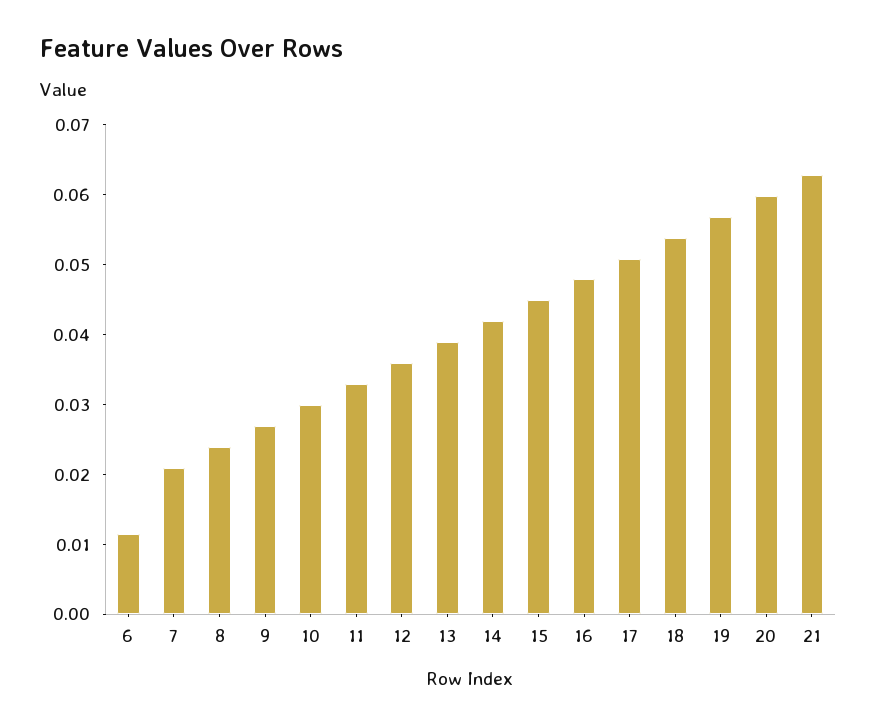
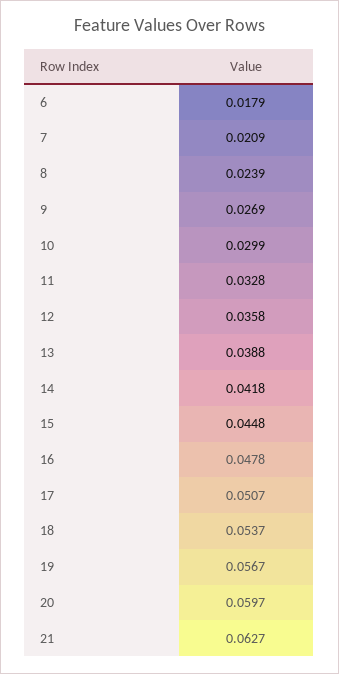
  {
-   "6": 0.012,
+   "6": 0.0179,
    "7": 0.0209,
    "8": 0.0239,
    "9": 0.0269,
    "10": 0.0299,
    "11": 0.0328,
    "12": 0.0358,
    "13": 0.0388,
    "14": 0.0418,
    "15": 0.0448,
    "16": 0.0478,
    "17": 0.0507,
    "18": 0.0537,
    "19": 0.0567,
    "20": 0.0597,
    "21": 0.0627
  }

